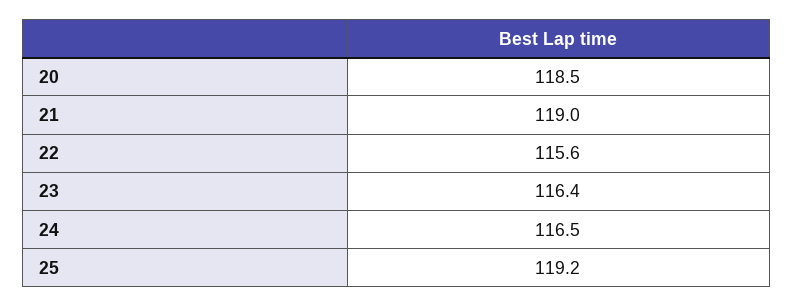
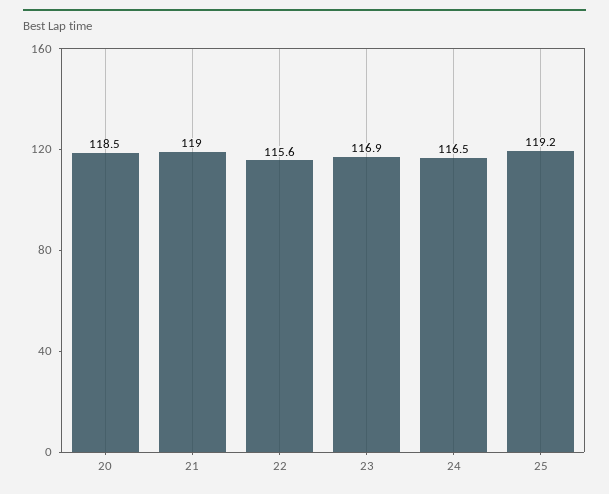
  {
    "20": 118.5,
    "21": 119,
    "22": 115.6,
-   "23": 116.4,
+   "23": 116.9,
    "24": 116.5,
    "25": 119.2
  }

